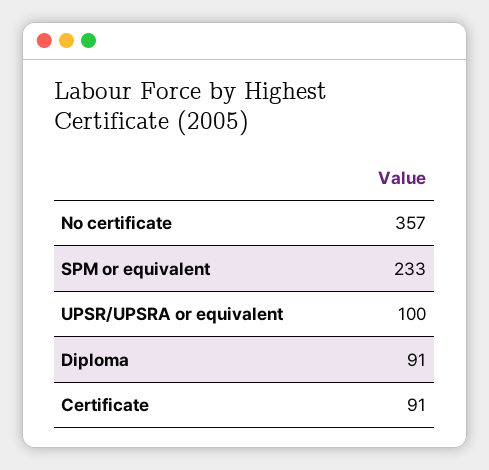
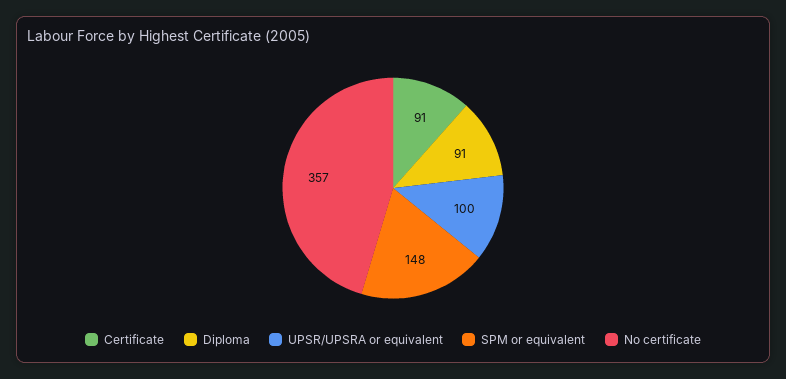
  {
    "No certificate": 357,
-   "SPM or equivalent": 233,
+   "SPM or equivalent": 148,
    "UPSR/UPSRA or equivalent": 100,
    "Diploma": 91,
    "Certificate": 91
  }

